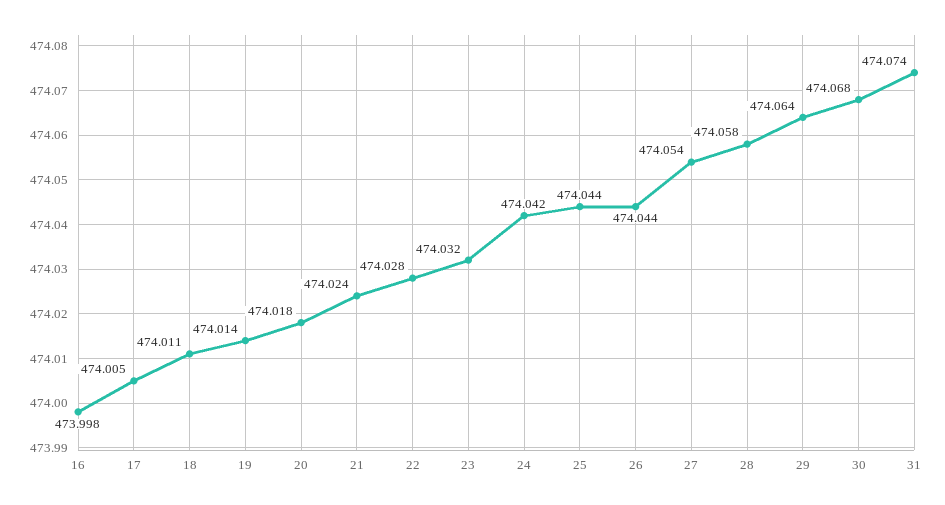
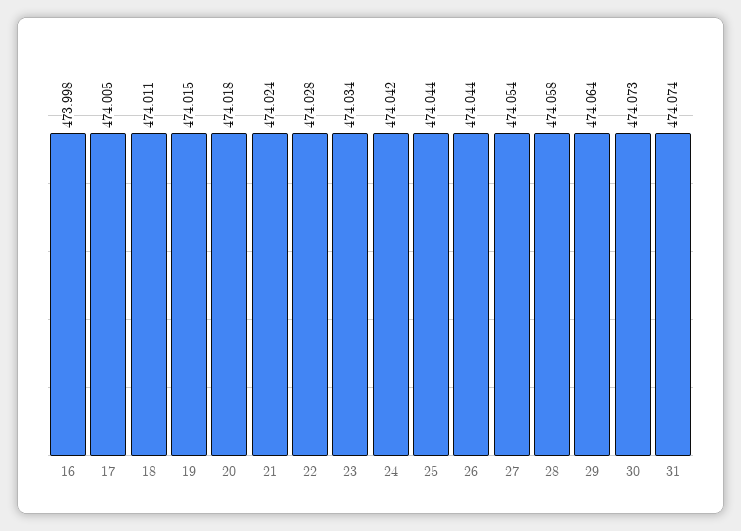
  {
    "16": 473.998,
    "17": 474.005,
    "18": 474.011,
-   "19": 474.014,
+   "19": 474.015,
    "20": 474.018,
    "21": 474.024,
    "22": 474.028,
-   "23": 474.032,
+   "23": 474.034,
    "24": 474.042,
    "25": 474.044,
    "26": 474.044,
    "27": 474.054,
    "28": 474.058,
    "29": 474.064,
-   "30": 474.068,
+   "30": 474.073,
    "31": 474.074
  }

